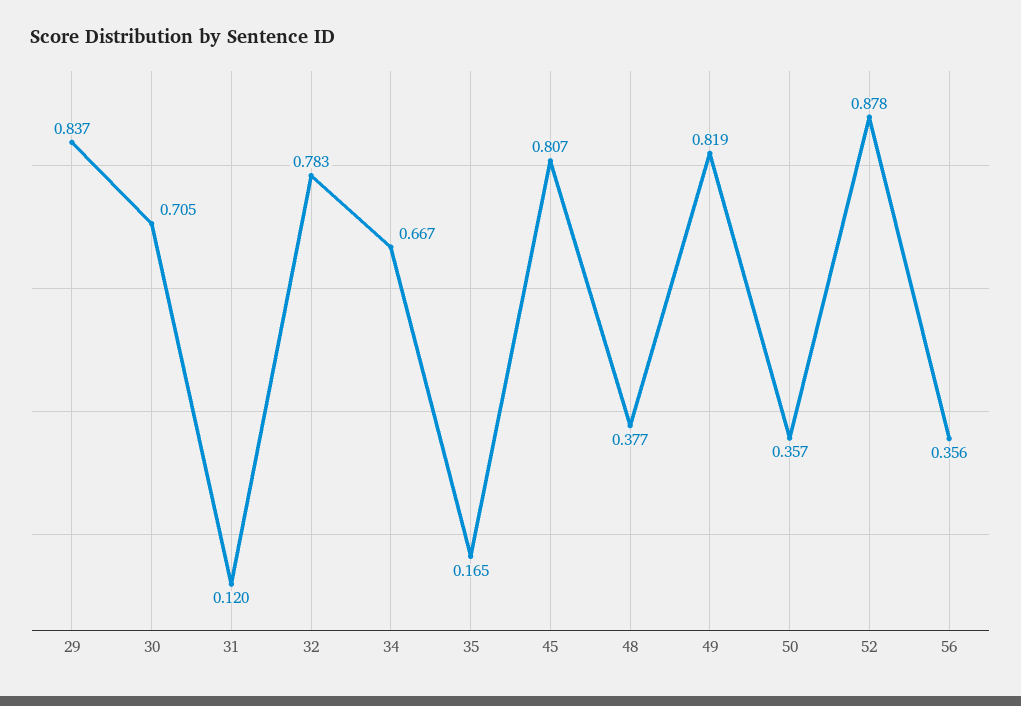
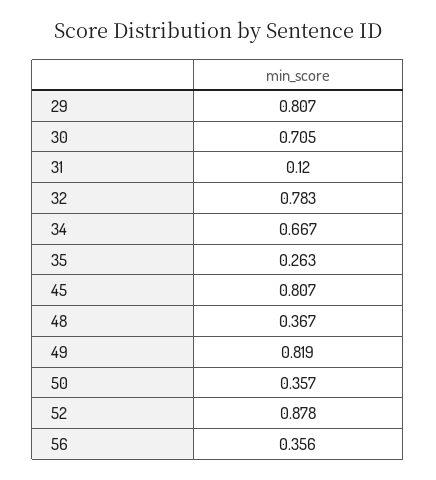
  {
-   "29": 0.837,
+   "29": 0.807,
    "30": 0.705,
    "31": 0.12,
    "32": 0.783,
    "34": 0.667,
-   "35": 0.165,
+   "35": 0.263,
    "45": 0.807,
-   "48": 0.377,
+   "48": 0.367,
    "49": 0.819,
    "50": 0.357,
    "52": 0.878,
    "56": 0.356
  }

